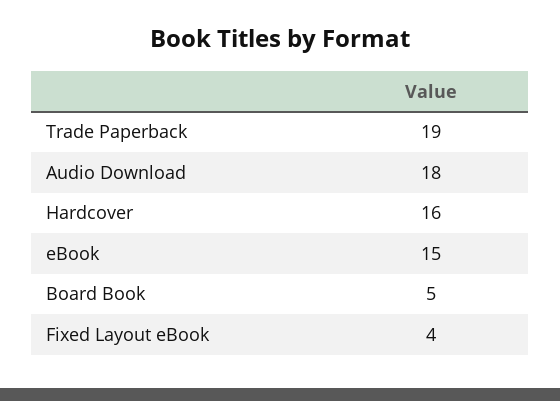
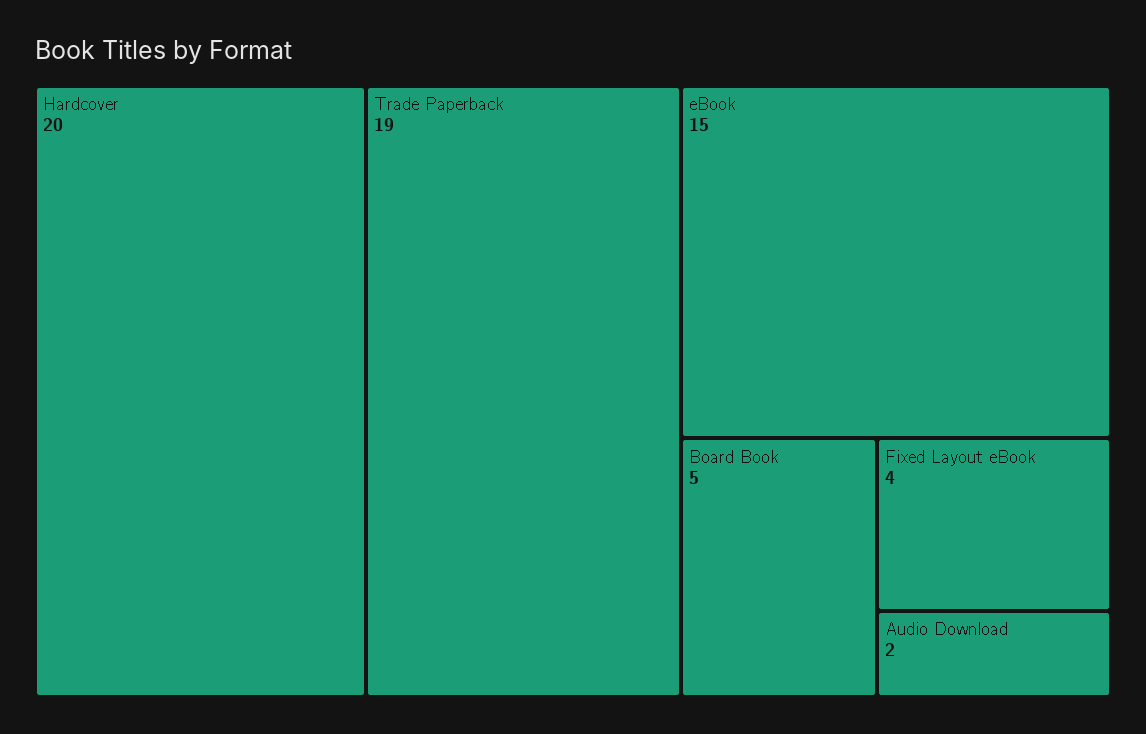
  {
    "Trade Paperback": 19,
-   "Audio Download": 18,
+   "Audio Download": 2,
-   "Hardcover": 16,
+   "Hardcover": 20,
    "eBook": 15,
    "Board Book": 5,
    "Fixed Layout eBook": 4
  }

